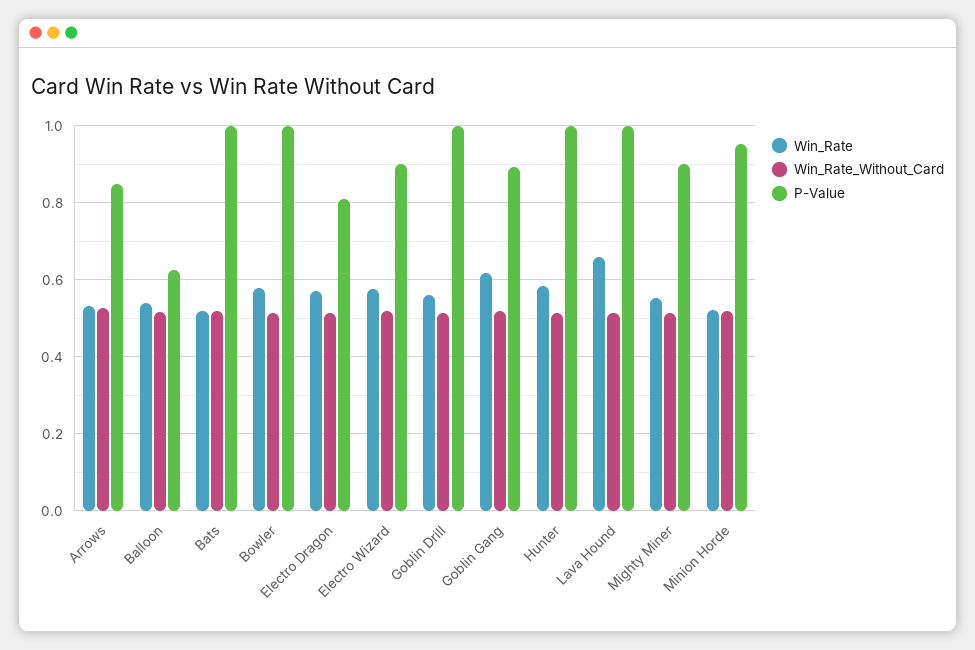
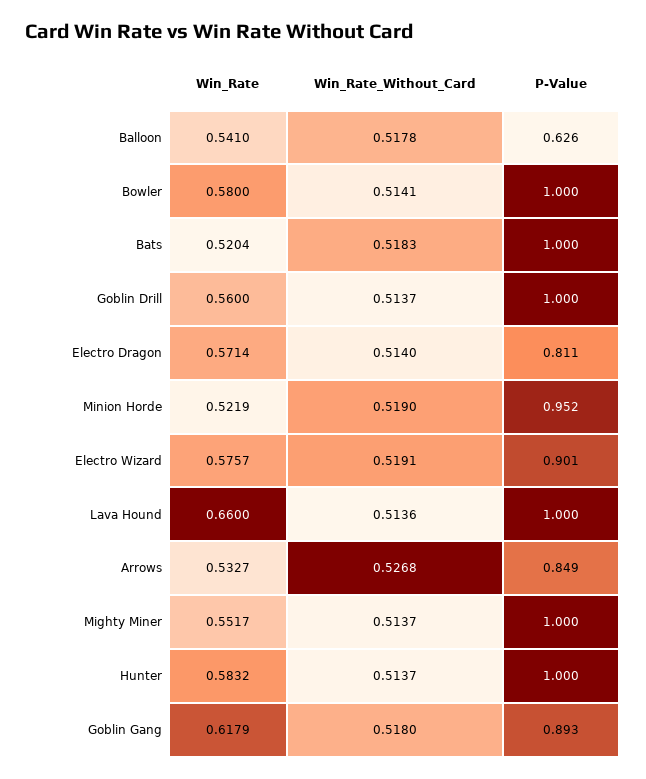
  {
    "Win_Rate": {
      "Arrows": 0.5327,
      "Balloon": 0.541,
      "Bats": 0.5204,
      "Bowler": 0.58,
      "Electro Dragon": 0.5714,
      "Electro Wizard": 0.5757,
      "Goblin Drill": 0.56,
      "Goblin Gang": 0.6179,
      "Hunter": 0.5832,
      "Lava Hound": 0.66,
      "Mighty Miner": 0.5517,
      "Minion Horde": 0.5219
    },
    "Win_Rate_Without_Card": {
      "Arrows": 0.5268,
      "Balloon": 0.5178,
      "Bats": 0.5183,
      "Bowler": 0.5141,
      "Electro Dragon": 0.514,
      "Electro Wizard": 0.5191,
      "Goblin Drill": 0.5137,
      "Goblin Gang": 0.518,
      "Hunter": 0.5137,
      "Lava Hound": 0.5136,
      "Mighty Miner": 0.5137,
      "Minion Horde": 0.519
    },
    "P-Value": {
      "Arrows": 0.849,
      "Balloon": 0.626,
      "Bats": 1,
      "Bowler": 1,
      "Electro Dragon": 0.811,
      "Electro Wizard": 0.901,
      "Goblin Drill": 1,
      "Goblin Gang": 0.893,
      "Hunter": 1,
      "Lava Hound": 1,
-     "Mighty Miner": 0.9,
+     "Mighty Miner": 1,
      "Minion Horde": 0.952
    }
  }

